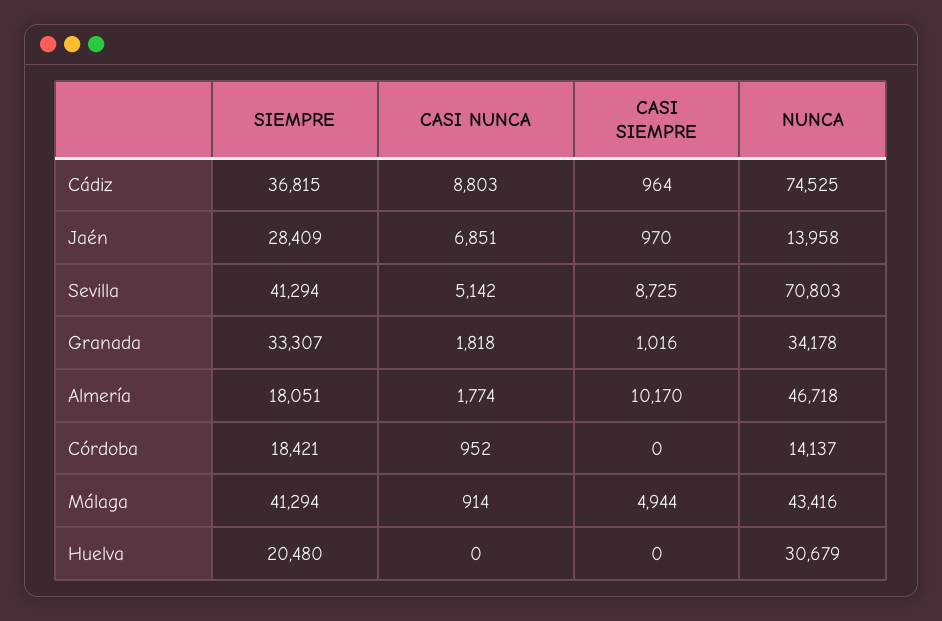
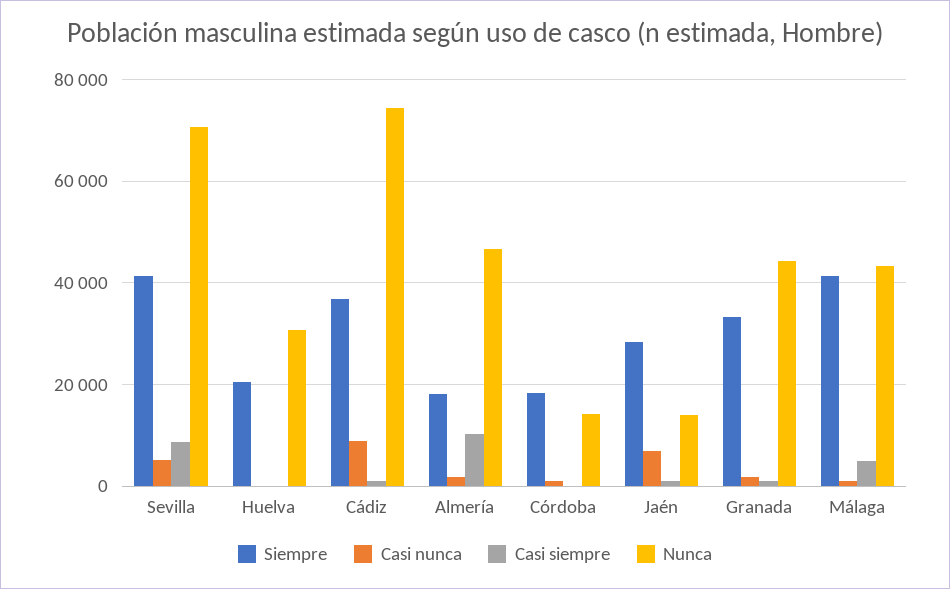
  {
    "SIEMPRE": {
      "Cádiz": 36815,
      "Jaén": 28409,
      "Sevilla": 41294,
      "Granada": 33307,
      "Almería": 18051,
      "Córdoba": 18421,
      "Málaga": 41294,
      "Huelva": 20480
    },
    "CASI NUNCA": {
      "Cádiz": 8803,
      "Jaén": 6851,
      "Sevilla": 5142,
      "Granada": 1818,
      "Almería": 1774,
      "Córdoba": 952,
      "Málaga": 914,
      "Huelva": 0
    },
    "CASI SIEMPRE": {
      "Cádiz": 964,
      "Jaén": 970,
      "Sevilla": 8725,
      "Granada": 1016,
      "Almería": 10170,
      "Córdoba": 0,
      "Málaga": 4944,
      "Huelva": 0
    },
    "NUNCA": {
      "Cádiz": 74525,
      "Jaén": 13958,
      "Sevilla": 70803,
-     "Granada": 34178,
+     "Granada": 44000,
      "Almería": 46718,
      "Córdoba": 14137,
      "Málaga": 43416,
      "Huelva": 30679
    }
  }

